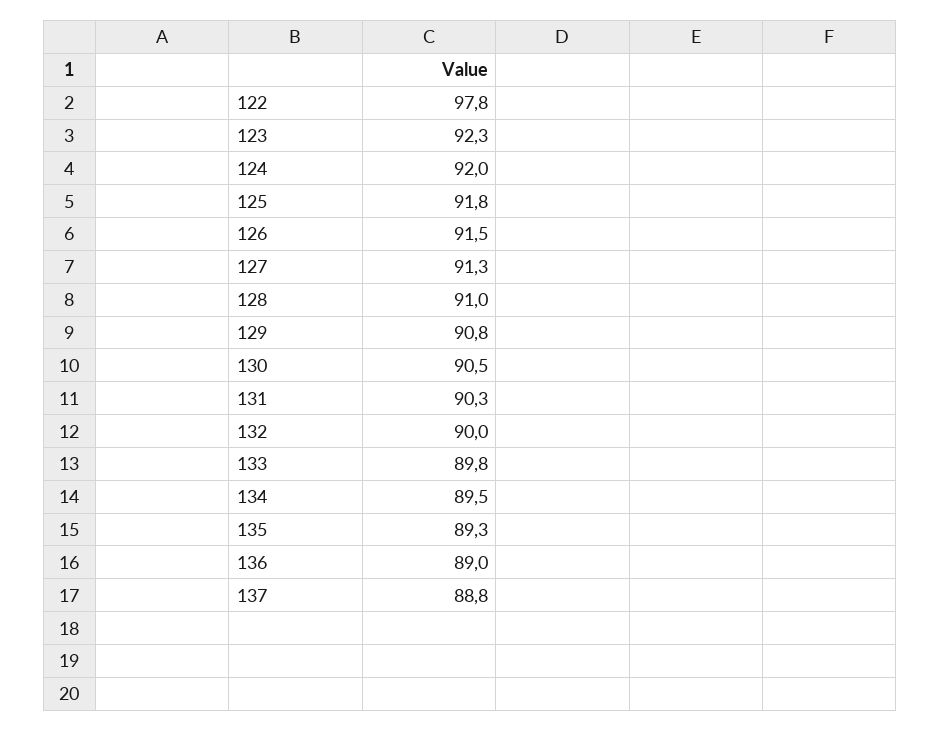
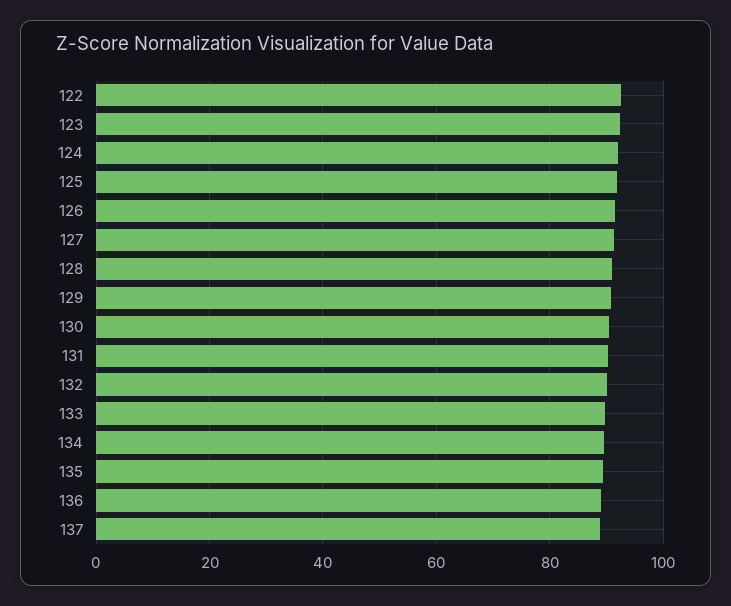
  {
-   "122": 97.8,
+   "122": 92,
    "123": 92.3,
    "124": 92,
    "125": 91.8,
    "126": 91.5,
    "127": 91.3,
    "128": 91,
    "129": 90.8,
    "130": 90.5,
    "131": 90.3,
    "132": 90,
    "133": 89.8,
    "134": 89.5,
    "135": 89.3,
    "136": 89,
    "137": 88.8
  }

